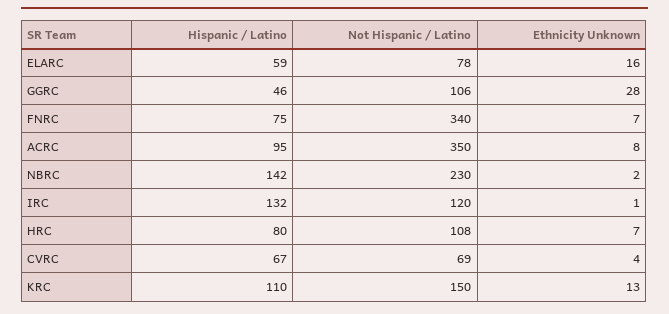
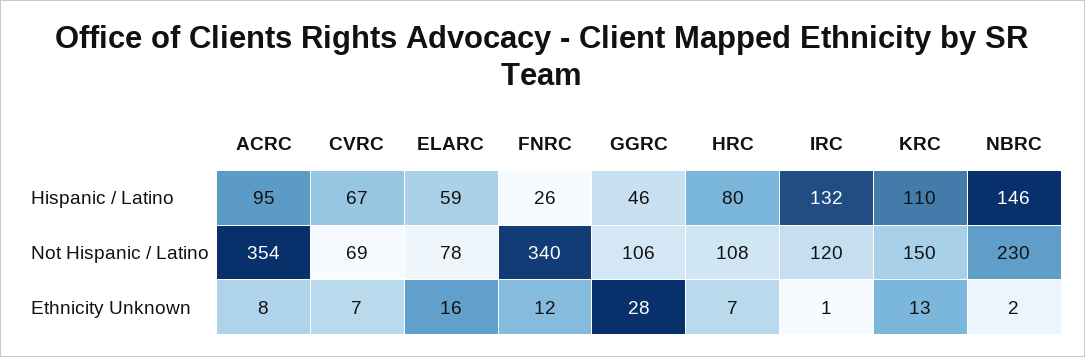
  {
    "Hispanic / Latino": {
      "ELARC": 59,
      "GGRC": 46,
-     "FNRC": 75,
+     "FNRC": 26,
      "ACRC": 95,
-     "NBRC": 142,
+     "NBRC": 146,
      "IRC": 132,
      "HRC": 80,
      "CVRC": 67,
      "KRC": 110
    },
    "Not Hispanic / Latino": {
      "ELARC": 78,
      "GGRC": 106,
      "FNRC": 340,
-     "ACRC": 350,
+     "ACRC": 354,
      "NBRC": 230,
      "IRC": 120,
      "HRC": 108,
      "CVRC": 69,
      "KRC": 150
    },
    "Ethnicity Unknown": {
      "ELARC": 16,
      "GGRC": 28,
-     "FNRC": 7,
+     "FNRC": 12,
      "ACRC": 8,
      "NBRC": 2,
      "IRC": 1,
      "HRC": 7,
-     "CVRC": 4,
+     "CVRC": 7,
      "KRC": 13
    }
  }

